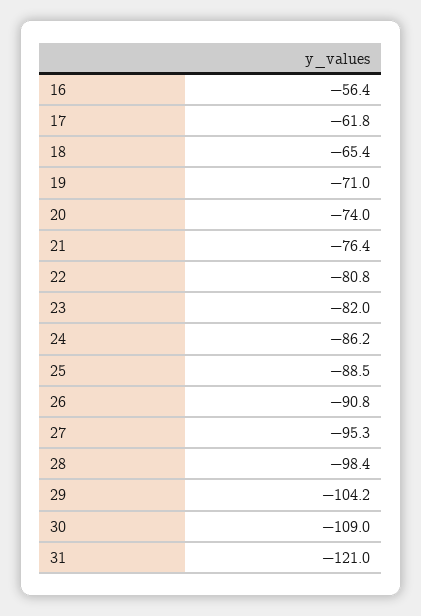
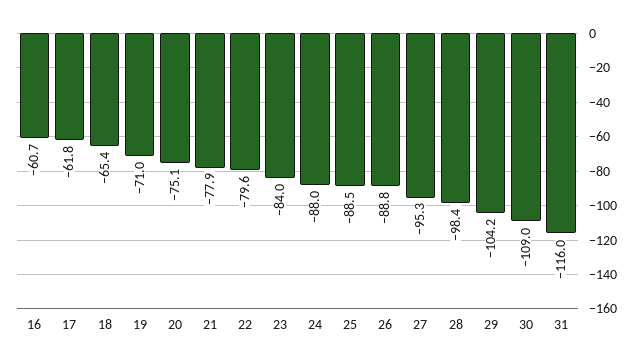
  {
-   "16": -56.4,
+   "16": -60.7,
    "17": -61.8,
    "18": -65.4,
    "19": -71,
-   "20": -74,
+   "20": -75.1,
-   "21": -76.4,
+   "21": -77.9,
-   "22": -80.8,
+   "22": -79.6,
-   "23": -82,
+   "23": -84,
-   "24": -86.2,
+   "24": -88,
    "25": -88.5,
-   "26": -90.8,
+   "26": -88.8,
    "27": -95.3,
    "28": -98.4,
    "29": -104.2,
    "30": -109,
-   "31": -121
+   "31": -116
  }

